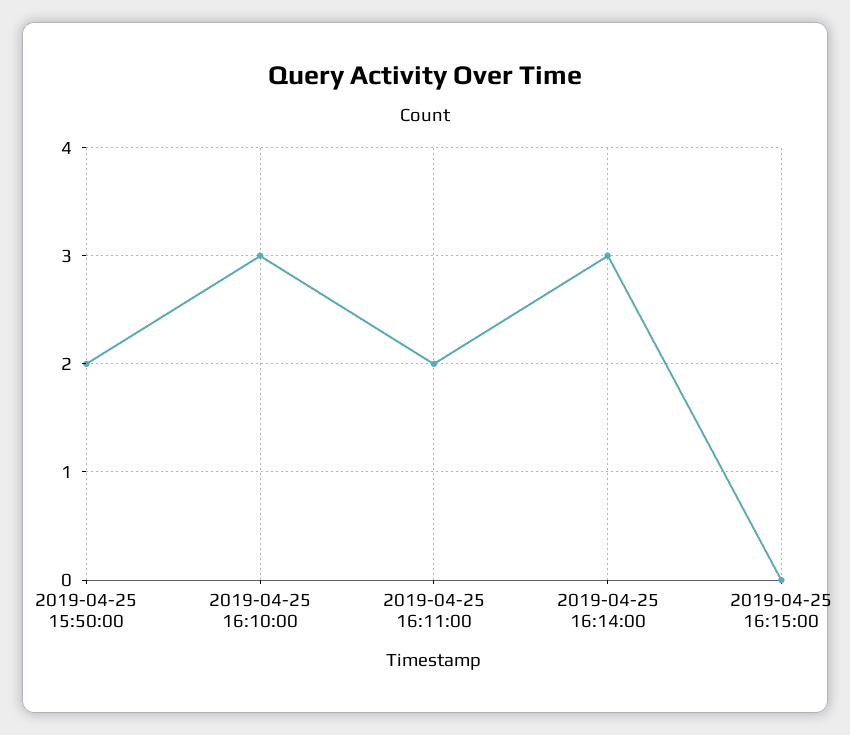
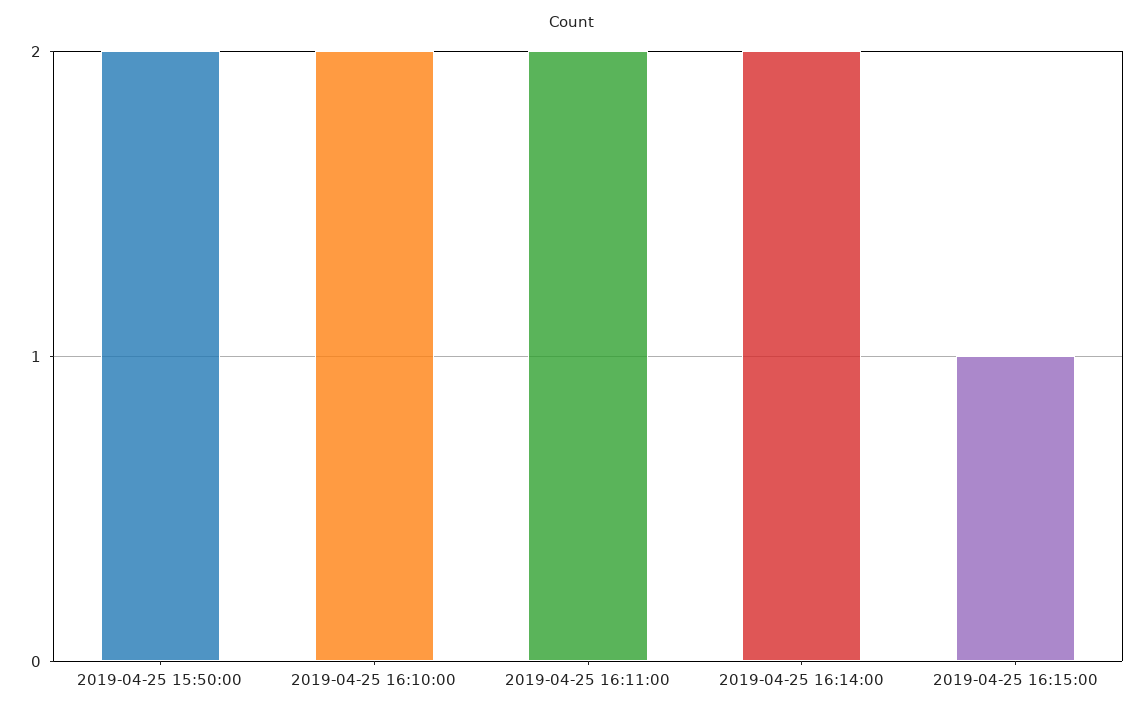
  {
    "2019-04-25 15:50:00": 2,
-   "2019-04-25 16:10:00": 3,
+   "2019-04-25 16:10:00": 2,
    "2019-04-25 16:11:00": 2,
-   "2019-04-25 16:14:00": 3,
+   "2019-04-25 16:14:00": 2,
-   "2019-04-25 16:15:00": 0
+   "2019-04-25 16:15:00": 1
  }

